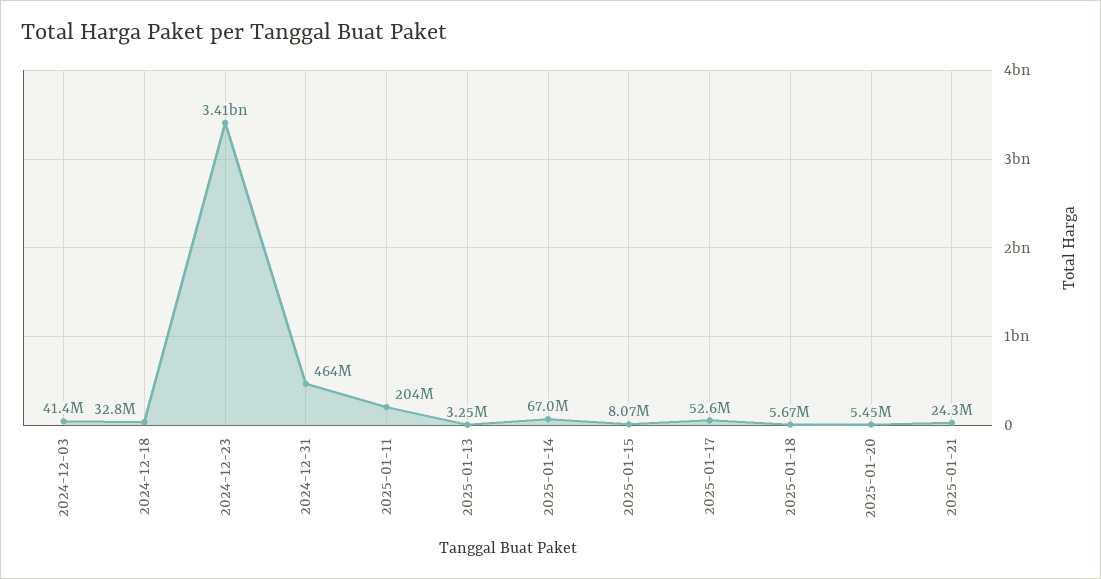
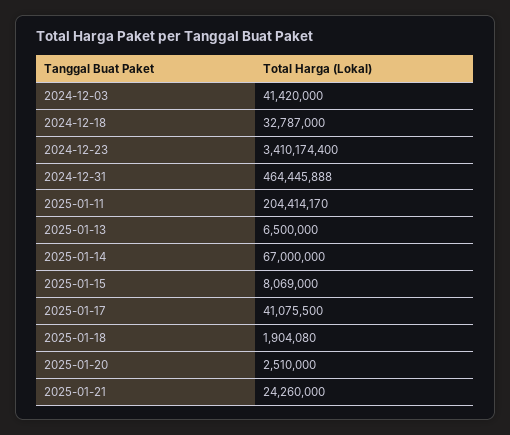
  {
    "2024-12-03": 41420000,
    "2024-12-18": 32787000,
    "2024-12-23": 3410174400,
    "2024-12-31": 464445888,
    "2025-01-11": 204414170,
-   "2025-01-13": 3250000,
+   "2025-01-13": 6500000,
    "2025-01-14": 67000000,
    "2025-01-15": 8069000,
-   "2025-01-17": 52600000,
+   "2025-01-17": 41075500,
-   "2025-01-18": 5670000,
+   "2025-01-18": 1904080,
-   "2025-01-20": 5450000,
+   "2025-01-20": 2510000,
    "2025-01-21": 24260000
  }

